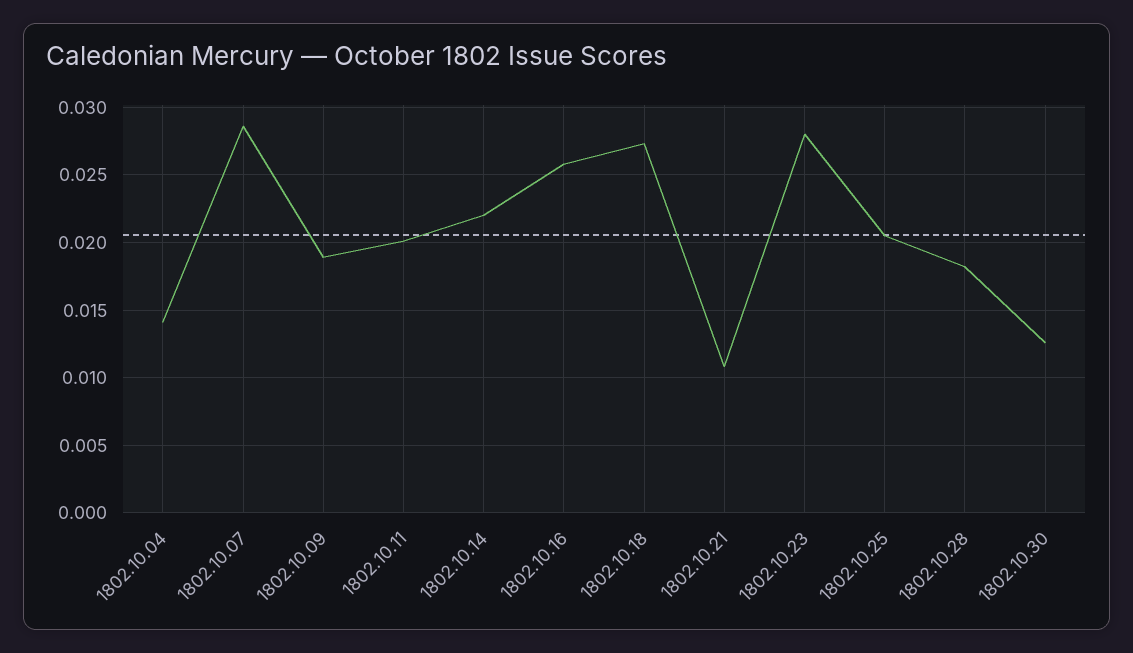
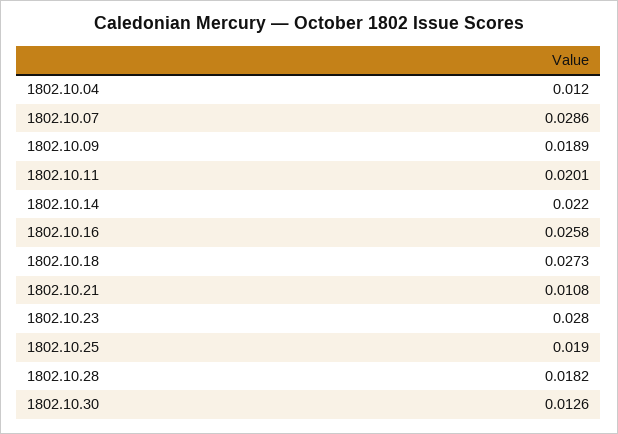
  {
-   "1802.10.04": 0.014,
+   "1802.10.04": 0.012,
    "1802.10.07": 0.0286,
    "1802.10.09": 0.0189,
    "1802.10.11": 0.0201,
    "1802.10.14": 0.022,
    "1802.10.16": 0.0258,
    "1802.10.18": 0.0273,
    "1802.10.21": 0.0108,
    "1802.10.23": 0.028,
-   "1802.10.25": 0.0205,
+   "1802.10.25": 0.019,
    "1802.10.28": 0.0182,
    "1802.10.30": 0.0126
  }

